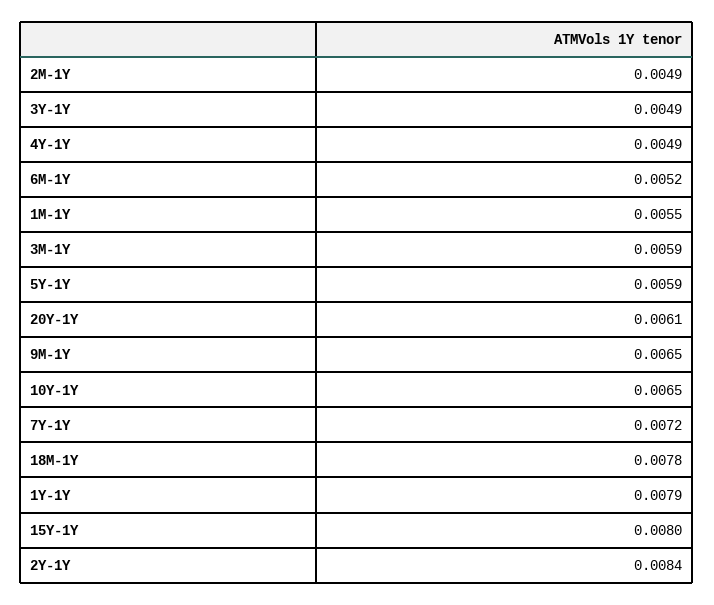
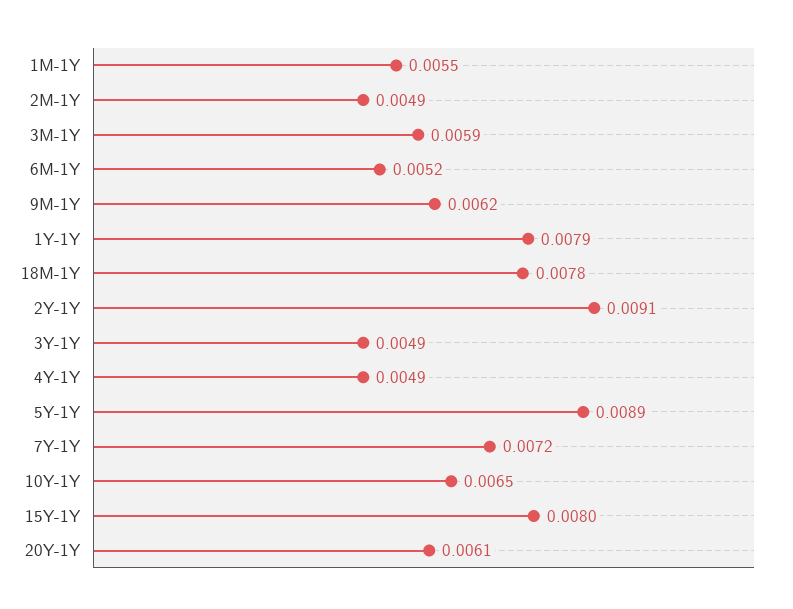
  {
    "2M-1Y": 0.0049,
    "3Y-1Y": 0.0049,
    "4Y-1Y": 0.0049,
    "6M-1Y": 0.0052,
    "1M-1Y": 0.0055,
    "3M-1Y": 0.0059,
-   "5Y-1Y": 0.0059,
+   "5Y-1Y": 0.0089,
    "20Y-1Y": 0.0061,
-   "9M-1Y": 0.0065,
+   "9M-1Y": 0.0062,
    "10Y-1Y": 0.0065,
    "7Y-1Y": 0.0072,
    "18M-1Y": 0.0078,
    "1Y-1Y": 0.0079,
    "15Y-1Y": 0.008,
-   "2Y-1Y": 0.0084
+   "2Y-1Y": 0.0091
  }

